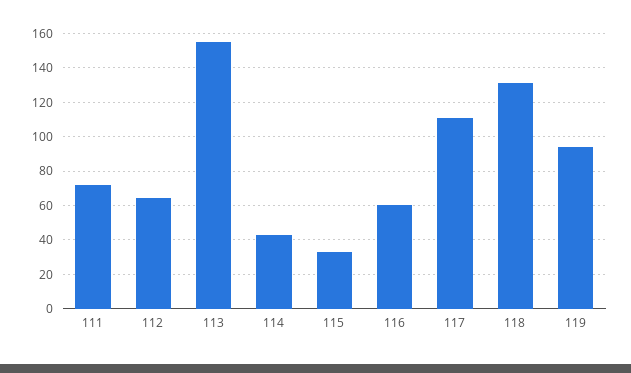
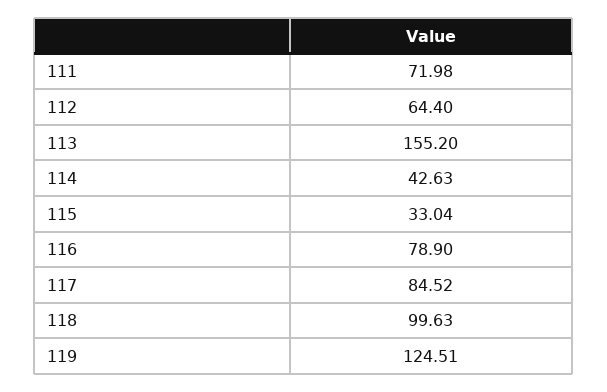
  {
    "111": 71.98,
    "112": 64.4,
    "113": 155.2,
    "114": 42.63,
    "115": 33.04,
-   "116": 60,
+   "116": 78.9,
-   "117": 110,
+   "117": 84.52,
-   "118": 130,
+   "118": 99.63,
-   "119": 95
+   "119": 124.51
  }

